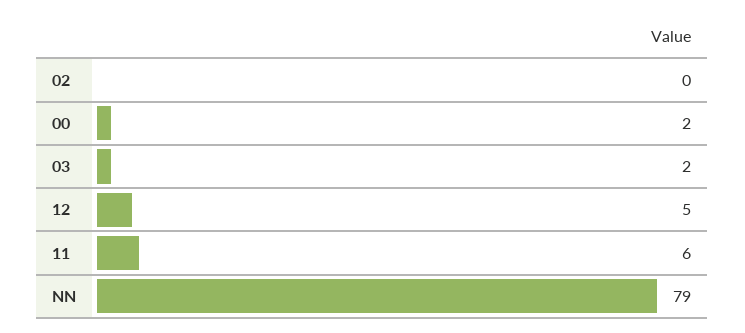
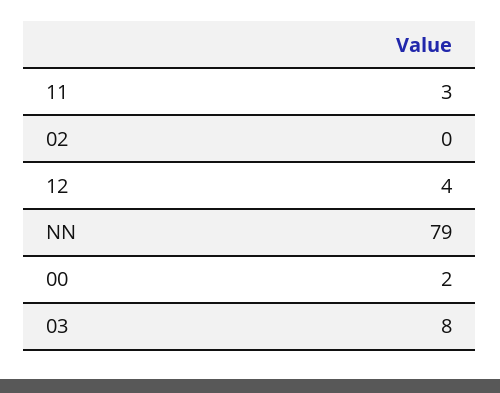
  {
    "02": 0,
    "00": 2,
-   "03": 2,
+   "03": 8,
-   "12": 5,
+   "12": 4,
-   "11": 6,
+   "11": 3,
    "NN": 79
  }

